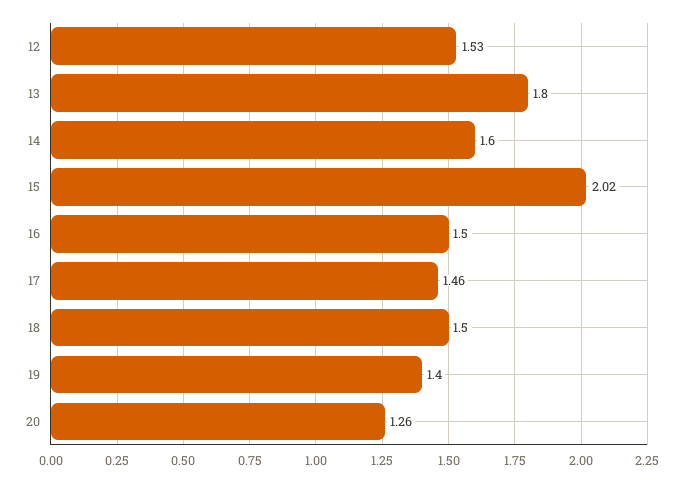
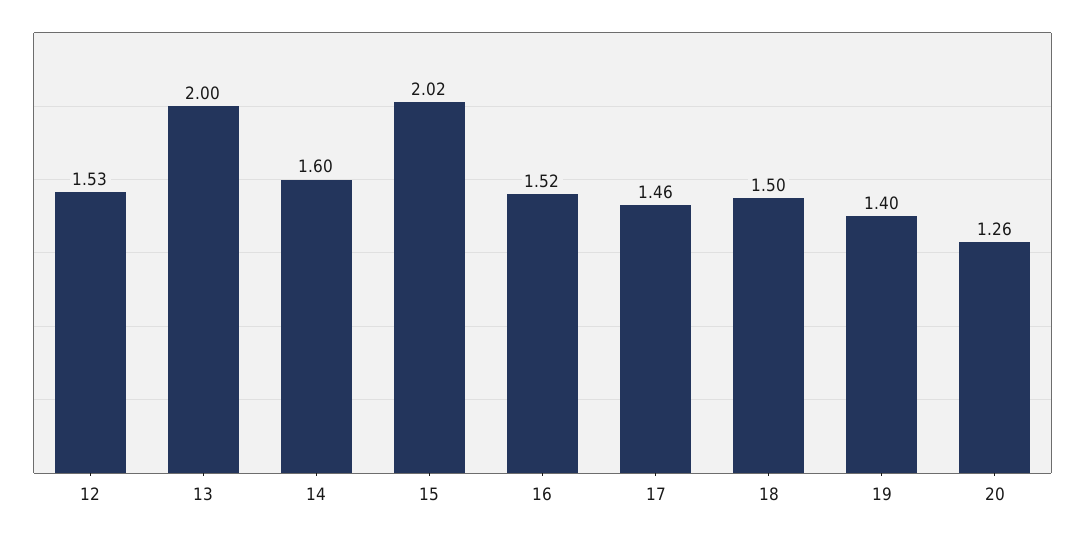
  {
    "12": 1.53,
-   "13": 1.8,
+   "13": 2,
    "14": 1.6,
    "15": 2.02,
-   "16": 1.5,
+   "16": 1.52,
    "17": 1.46,
    "18": 1.5,
    "19": 1.4,
    "20": 1.26
  }

